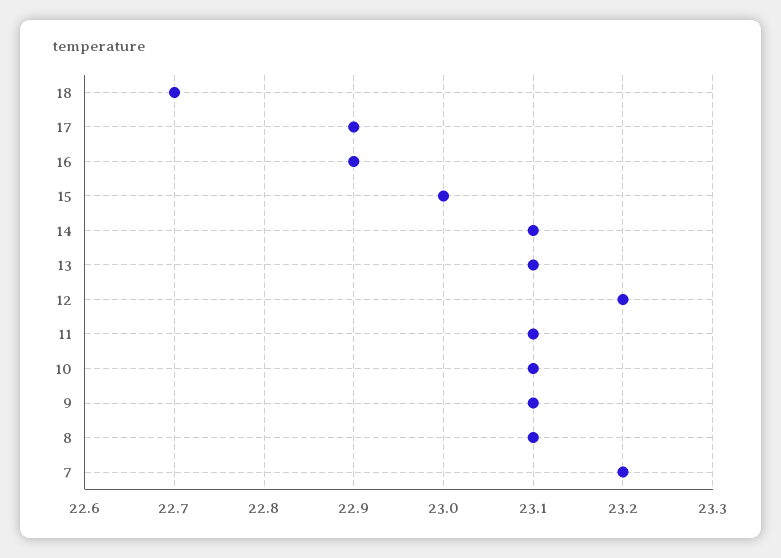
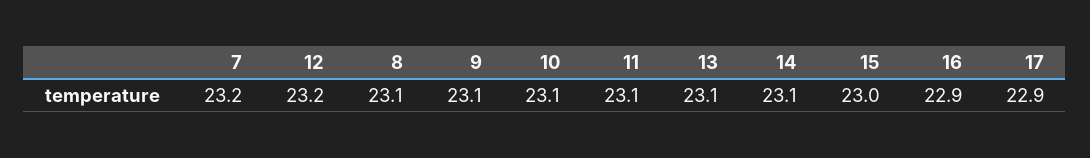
  {
-   "18": 22.7,
    "17": 22.9,
    "16": 22.9,
    "15": 23,
    "14": 23.1,
    "13": 23.1,
    "12": 23.2,
    "11": 23.1,
    "10": 23.1,
    "9": 23.1,
    "8": 23.1,
    "7": 23.2
  }

